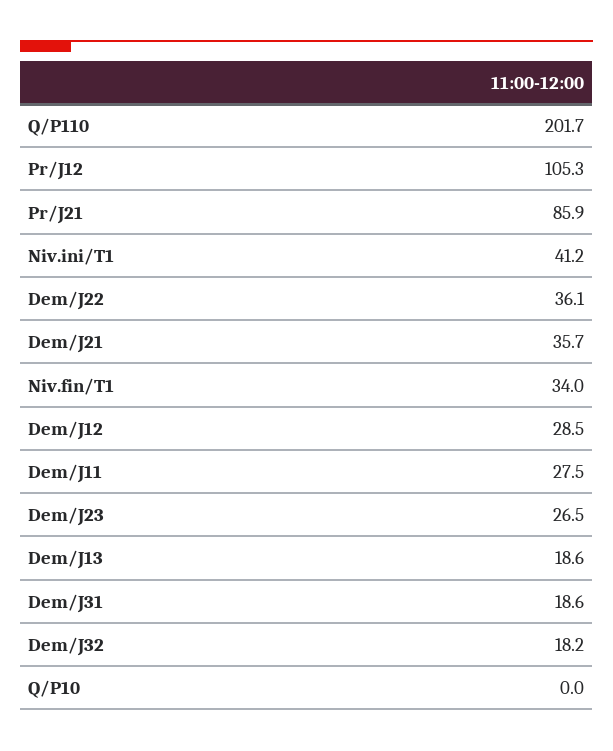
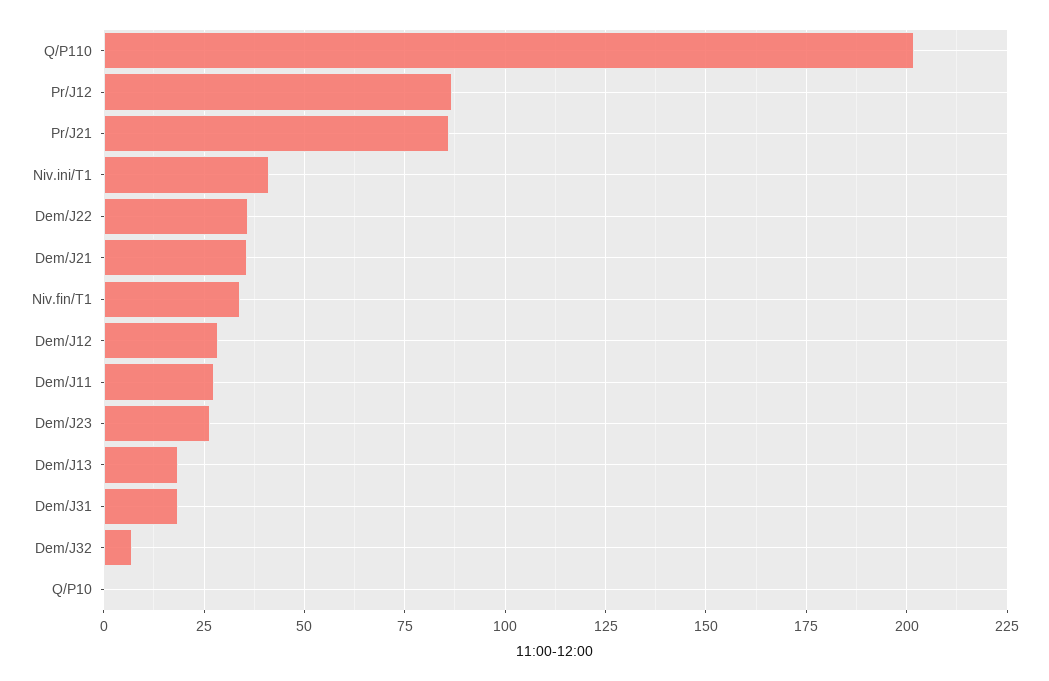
  {
    "Q/P110": 201.7,
-   "Pr/J12": 105.3,
+   "Pr/J12": 87.5,
    "Pr/J21": 85.9,
    "Niv.ini/T1": 41.2,
    "Dem/J22": 36.1,
    "Dem/J21": 35.7,
    "Niv.fin/T1": 34,
    "Dem/J12": 28.5,
    "Dem/J11": 27.5,
    "Dem/J23": 26.5,
    "Dem/J13": 18.6,
    "Dem/J31": 18.6,
-   "Dem/J32": 18.2,
+   "Dem/J32": 7.5,
    "Q/P10": 0
  }

